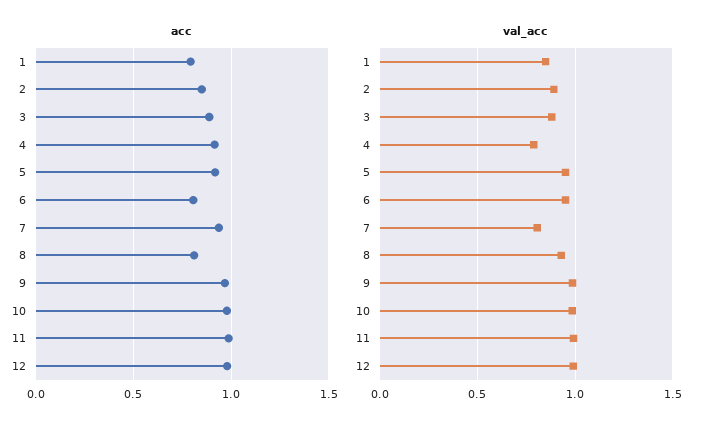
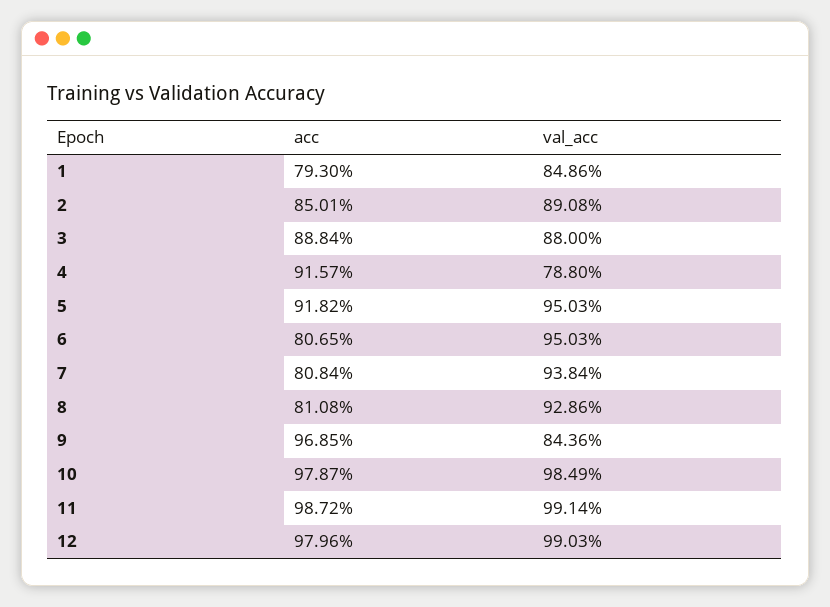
  {
    "acc": {
      "1": 0.793,
      "2": 0.8501,
      "3": 0.8884,
      "4": 0.9157,
      "5": 0.9182,
      "6": 0.8065,
-     "7": 0.95,
+     "7": 0.8084,
      "8": 0.8108,
      "9": 0.9685,
      "10": 0.9787,
      "11": 0.9872,
      "12": 0.9796
    },
    "val_acc": {
      "1": 0.8486,
      "2": 0.8908,
      "3": 0.88,
      "4": 0.788,
      "5": 0.9503,
      "6": 0.9503,
-     "7": 0.8,
+     "7": 0.9384,
      "8": 0.9286,
-     "9": 1,
+     "9": 0.8436,
      "10": 0.9849,
      "11": 0.9914,
      "12": 0.9903
    }
  }

